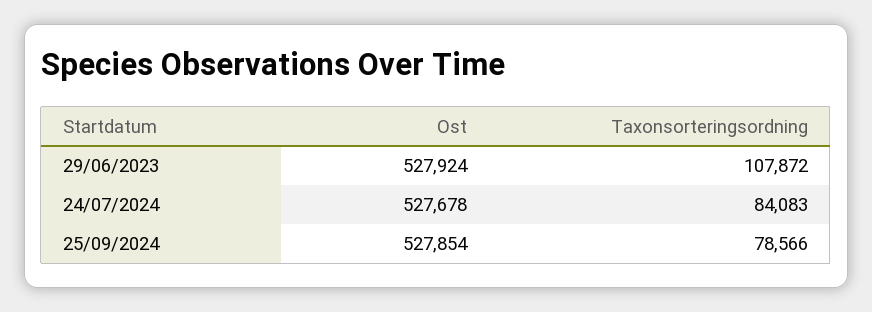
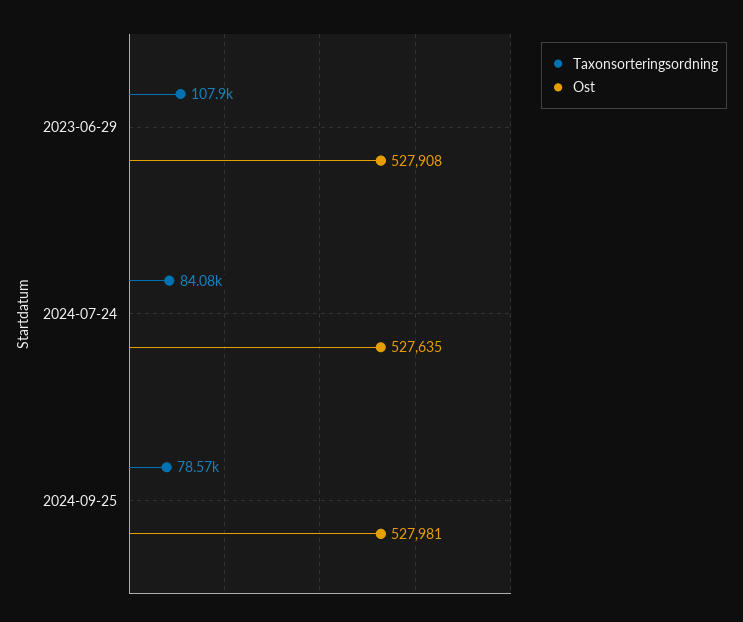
  {
    "Ost": {
-     "29/06/2023": 527924,
+     "29/06/2023": 527908,
-     "24/07/2024": 527678,
+     "24/07/2024": 527635,
-     "25/09/2024": 527854
+     "25/09/2024": 527981
    },
    "Taxonsorteringsordning": {
      "29/06/2023": 107872,
      "24/07/2024": 84083,
      "25/09/2024": 78566
    }
  }

